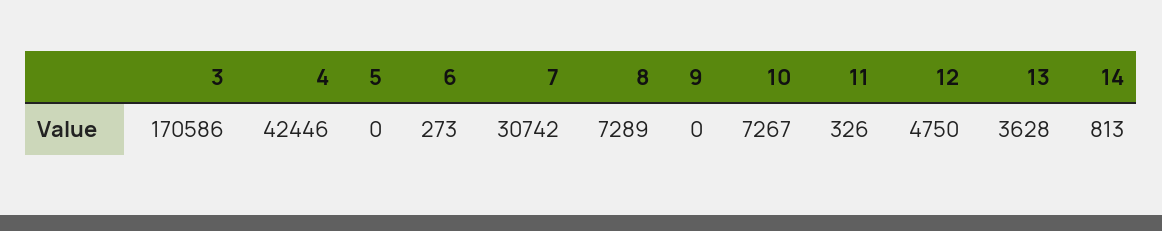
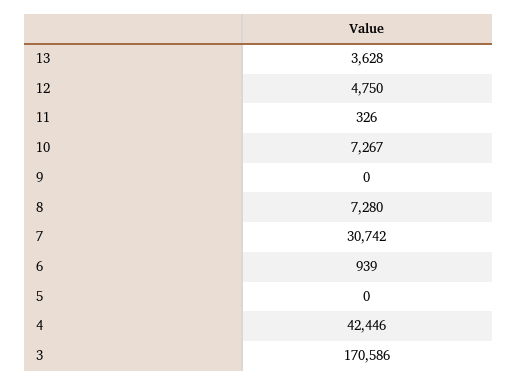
  {
    "3": 170586,
    "4": 42446,
    "5": 0,
-   "6": 273,
+   "6": 939,
    "7": 30742,
-   "8": 7289,
+   "8": 7280,
    "9": 0,
    "10": 7267,
    "11": 326,
    "12": 4750,
-   "13": 3628,
+   "13": 3628
-   "14": 813
  }

